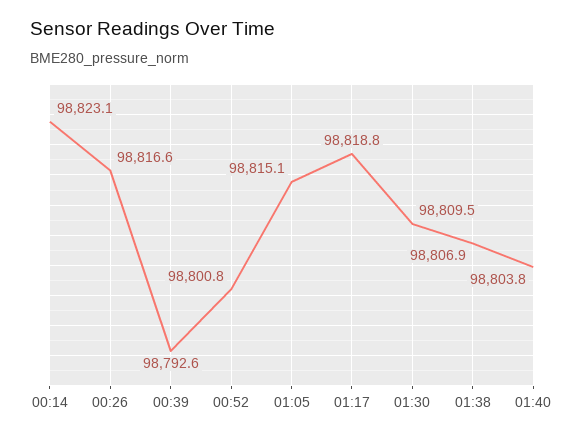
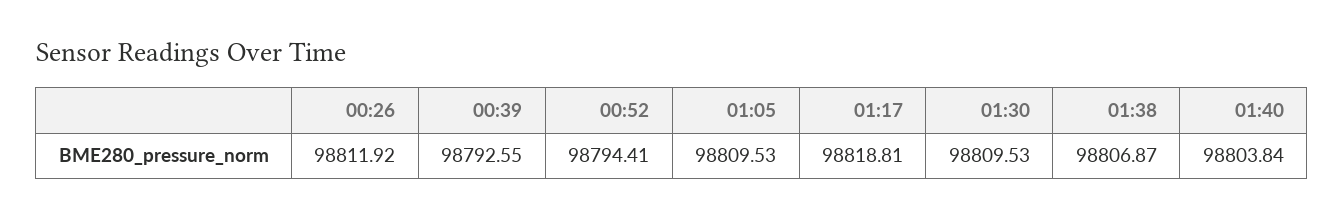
  {
-   "00:14": 98823.1,
-   "00:26": 98816.6,
+   "00:26": 98811.92,
    "00:39": 98792.55,
-   "00:52": 98800.8,
+   "00:52": 98794.41,
-   "01:05": 98815.1,
+   "01:05": 98809.53,
    "01:17": 98818.81,
    "01:30": 98809.53,
    "01:38": 98806.87,
    "01:40": 98803.84
  }

